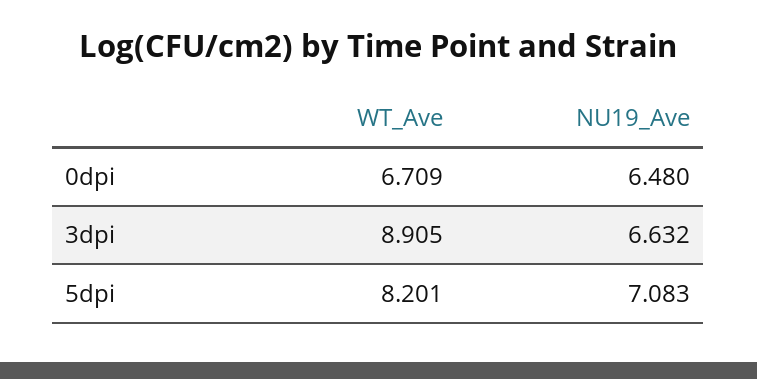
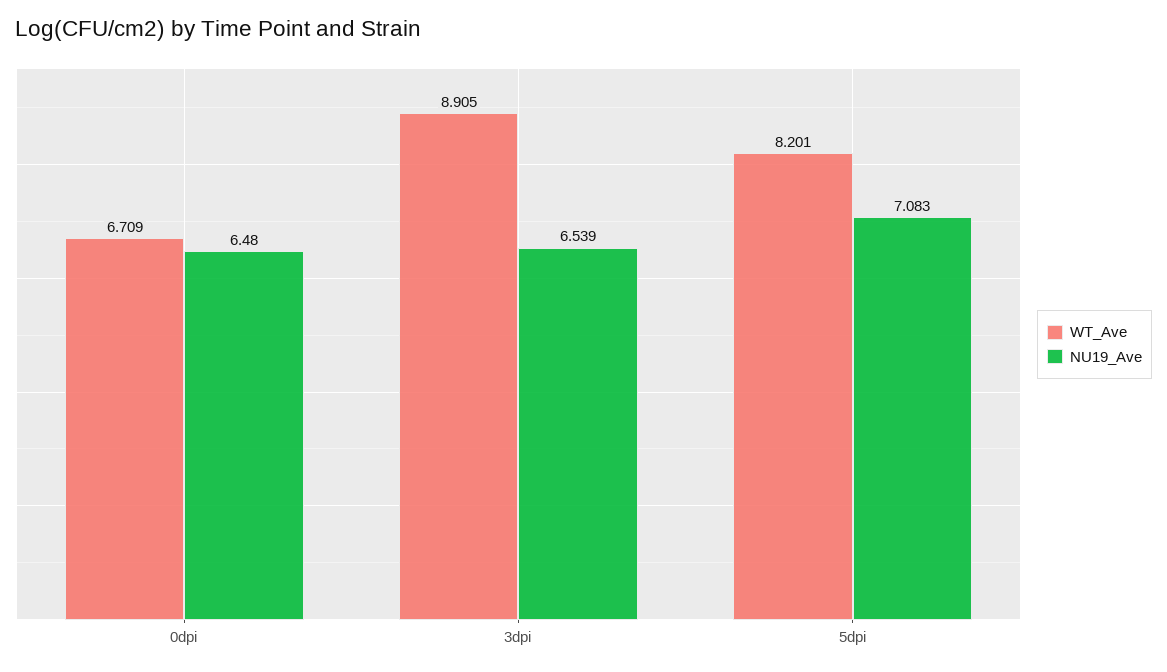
  {
    "WT_Ave": {
      "0dpi": 6.709,
      "3dpi": 8.905,
      "5dpi": 8.201
    },
    "NU19_Ave": {
      "0dpi": 6.48,
-     "3dpi": 6.632,
+     "3dpi": 6.539,
      "5dpi": 7.083
    }
  }

